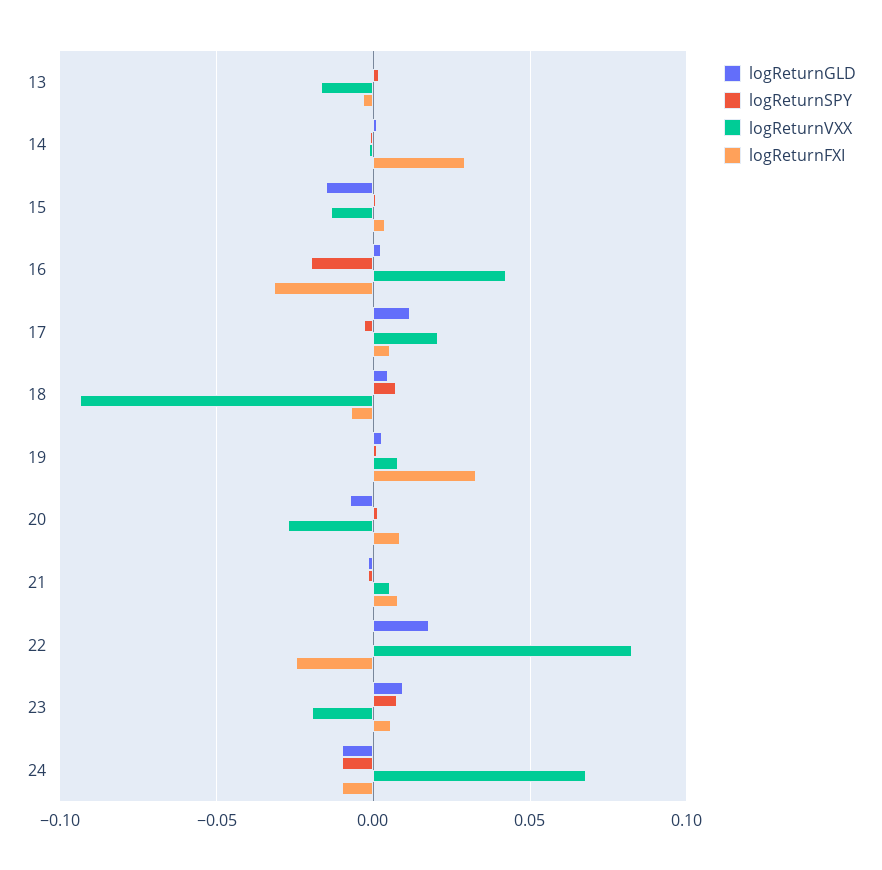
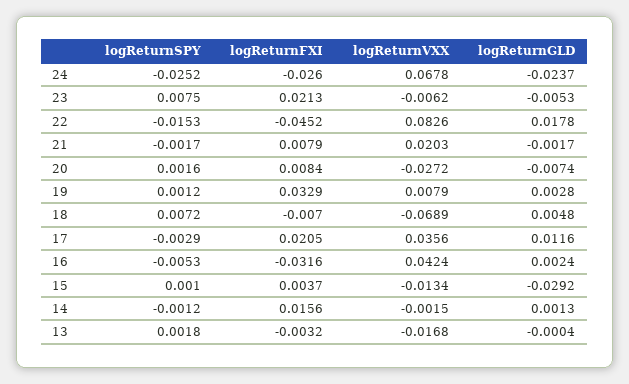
  {
    "logReturnGLD": {
      "13": -0.0004,
      "14": 0.0013,
-     "15": -0.015,
+     "15": -0.0292,
      "16": 0.0024,
      "17": 0.0116,
      "18": 0.0048,
      "19": 0.0028,
      "20": -0.0074,
      "21": -0.0017,
      "22": 0.0178,
-     "23": 0.01,
+     "23": -0.0053,
-     "24": -0.01
+     "24": -0.0237
    },
    "logReturnSPY": {
      "13": 0.0018,
      "14": -0.0012,
      "15": 0.001,
-     "16": -0.02,
+     "16": -0.0053,
      "17": -0.0029,
      "18": 0.0072,
      "19": 0.0012,
      "20": 0.0016,
      "21": -0.0017,
-     "22": 0,
+     "22": -0.0153,
      "23": 0.0075,
-     "24": -0.01
+     "24": -0.0252
    },
    "logReturnVXX": {
      "13": -0.0168,
      "14": -0.0015,
      "15": -0.0134,
      "16": 0.0424,
-     "17": 0.02,
+     "17": 0.0356,
-     "18": -0.095,
+     "18": -0.0689,
      "19": 0.0079,
      "20": -0.0272,
-     "21": 0.005,
+     "21": 0.0203,
      "22": 0.0826,
-     "23": -0.02,
+     "23": -0.0062,
      "24": 0.0678
    },
    "logReturnFXI": {
      "13": -0.0032,
-     "14": 0.03,
+     "14": 0.0156,
      "15": 0.0037,
      "16": -0.0316,
-     "17": 0.005,
+     "17": 0.0205,
      "18": -0.007,
      "19": 0.0329,
      "20": 0.0084,
      "21": 0.0079,
-     "22": -0.025,
+     "22": -0.0452,
-     "23": 0.005,
+     "23": 0.0213,
-     "24": -0.01
+     "24": -0.026
    }
  }

